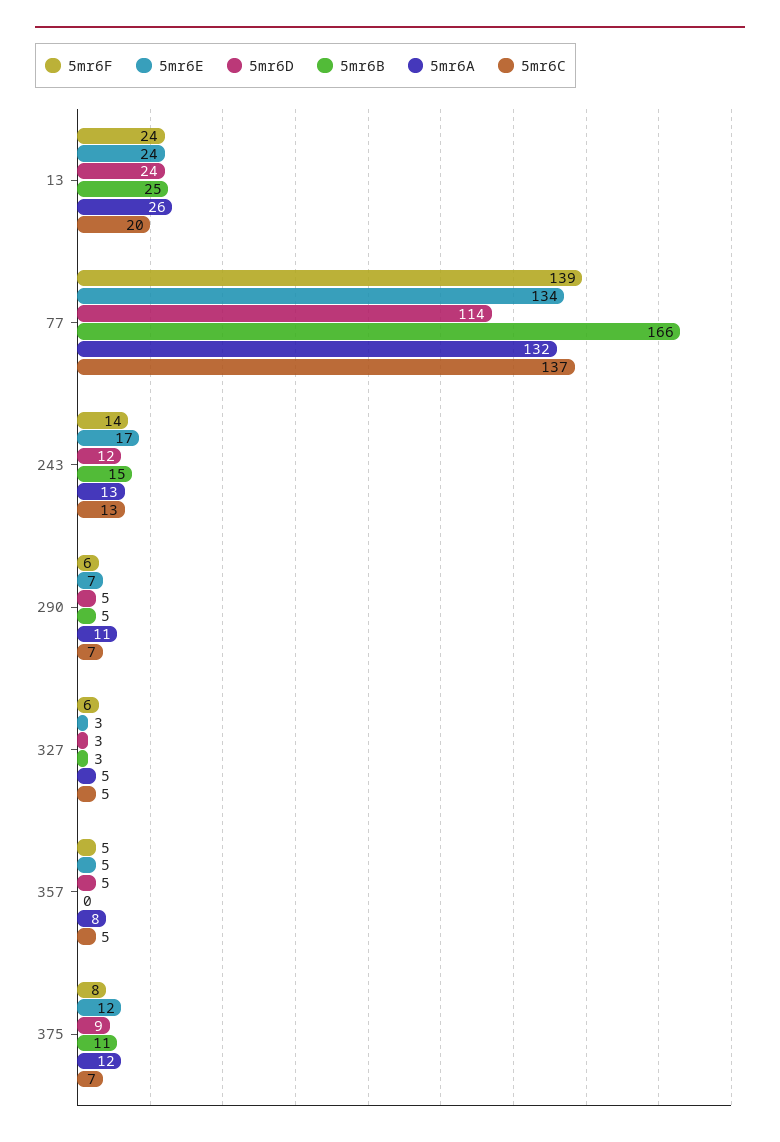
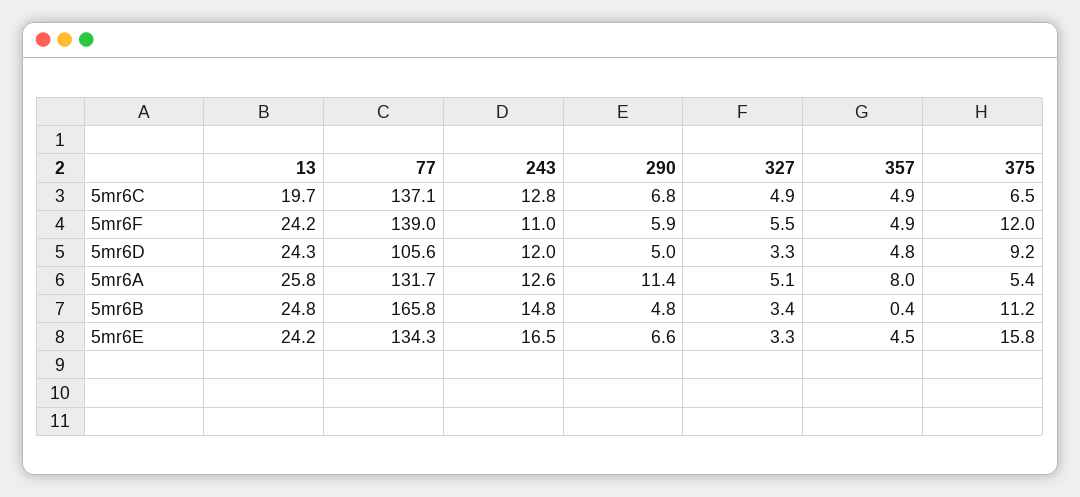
  {
    "5mr6F": {
      "13": 24.2,
      "77": 139,
-     "243": 14,
+     "243": 11,
      "290": 5.9,
      "327": 5.5,
      "357": 4.9,
-     "375": 8
+     "375": 12
    },
    "5mr6E": {
      "13": 24.2,
      "77": 134.3,
      "243": 16.5,
      "290": 6.6,
      "327": 3.3,
      "357": 4.5,
-     "375": 12
+     "375": 15.8
    },
    "5mr6D": {
      "13": 24.3,
-     "77": 114,
+     "77": 105.6,
      "243": 12,
      "290": 5,
      "327": 3.3,
      "357": 4.8,
      "375": 9.2
    },
    "5mr6B": {
      "13": 24.8,
      "77": 165.8,
      "243": 14.8,
      "290": 4.8,
      "327": 3.4,
      "357": 0.4,
      "375": 11.2
    },
    "5mr6A": {
      "13": 25.8,
      "77": 131.7,
      "243": 12.6,
      "290": 11.4,
      "327": 5.1,
      "357": 8,
-     "375": 12
+     "375": 5.4
    },
    "5mr6C": {
      "13": 19.7,
      "77": 137.1,
      "243": 12.8,
      "290": 6.8,
      "327": 4.9,
      "357": 4.9,
      "375": 6.5
    }
  }

